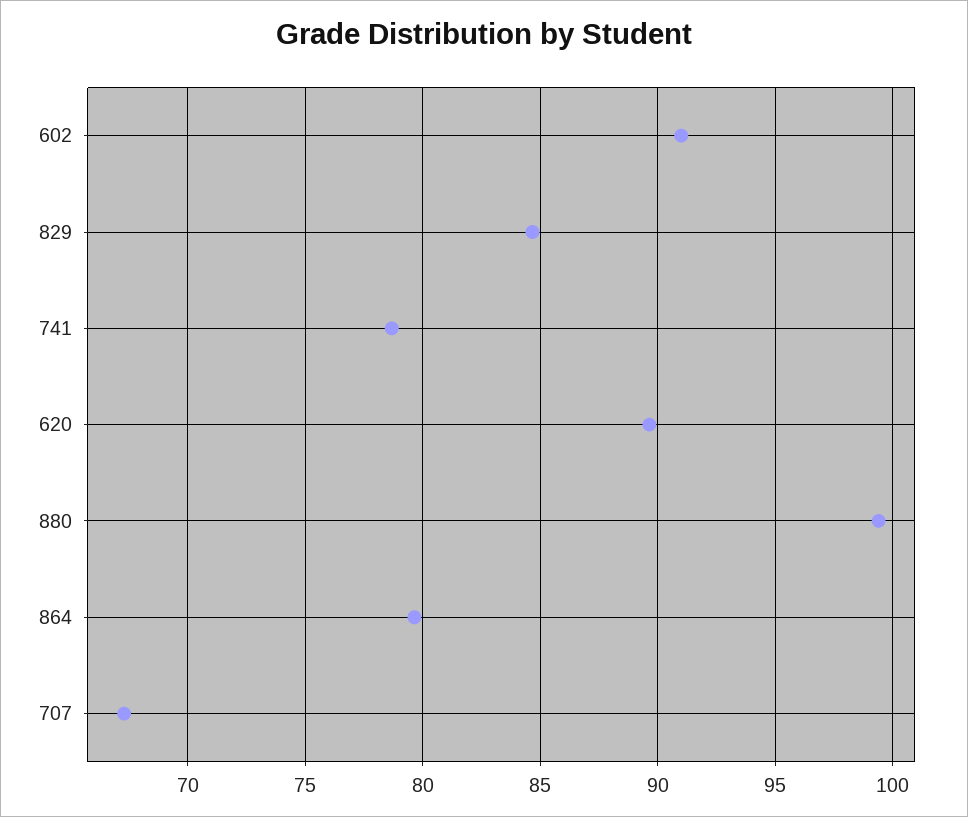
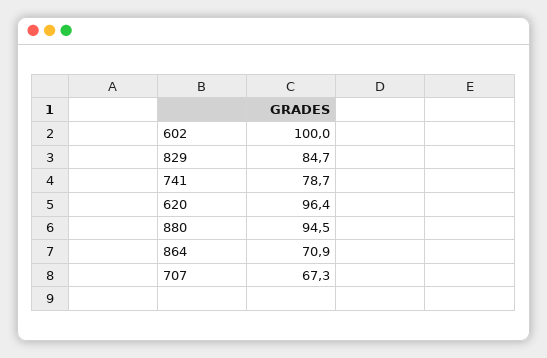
  {
-   "602": 91,
+   "602": 100,
    "829": 84.7,
    "741": 78.7,
-   "620": 89.5,
+   "620": 96.4,
-   "880": 99.5,
+   "880": 94.5,
-   "864": 79.5,
+   "864": 70.9,
    "707": 67.3
  }

